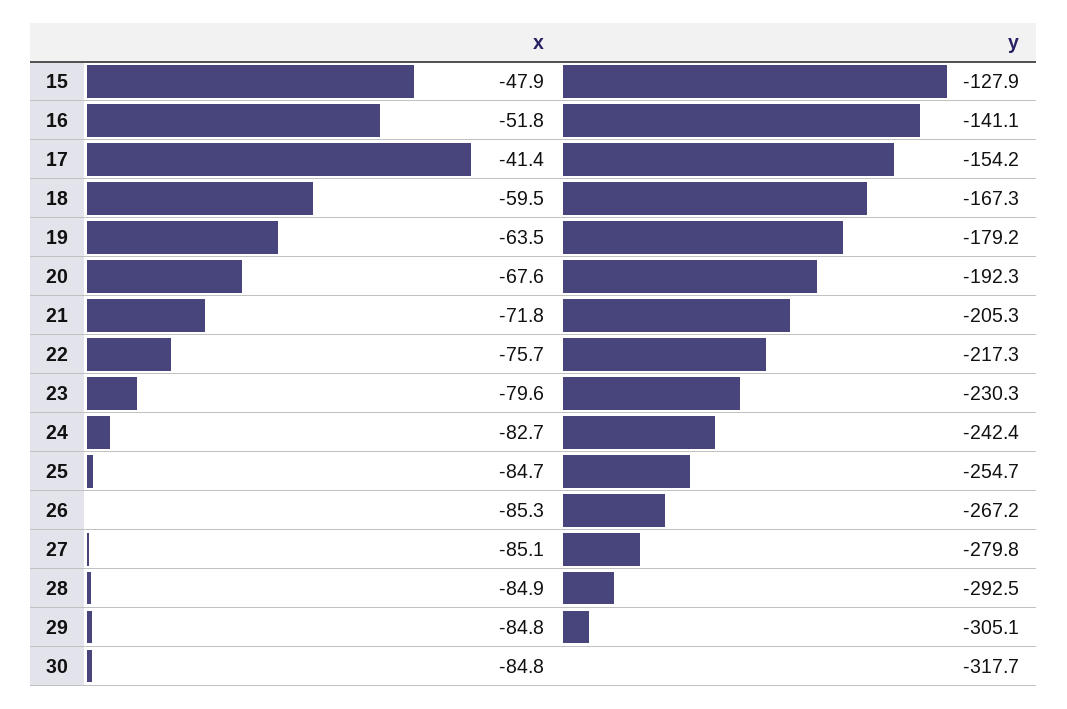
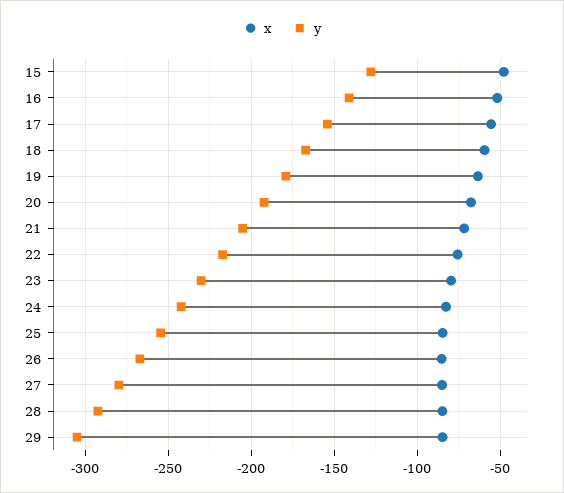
  {
    "x": {
      "15": -47.9,
      "16": -51.8,
-     "17": -41.4,
+     "17": -55,
      "18": -59.5,
      "19": -63.5,
      "20": -67.6,
      "21": -71.8,
      "22": -75.7,
      "23": -79.6,
      "24": -82.7,
      "25": -84.7,
      "26": -85.3,
      "27": -85.1,
      "28": -84.9,
-     "29": -84.8,
+     "29": -84.8
-     "30": -84.8
    },
    "y": {
      "15": -127.9,
      "16": -141.1,
      "17": -154.2,
      "18": -167.3,
      "19": -179.2,
      "20": -192.3,
      "21": -205.3,
      "22": -217.3,
      "23": -230.3,
      "24": -242.4,
      "25": -254.7,
      "26": -267.2,
      "27": -279.8,
      "28": -292.5,
-     "29": -305.1,
+     "29": -305.1
-     "30": -317.7
    }
  }

